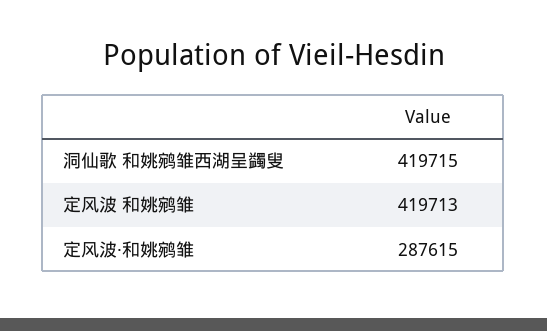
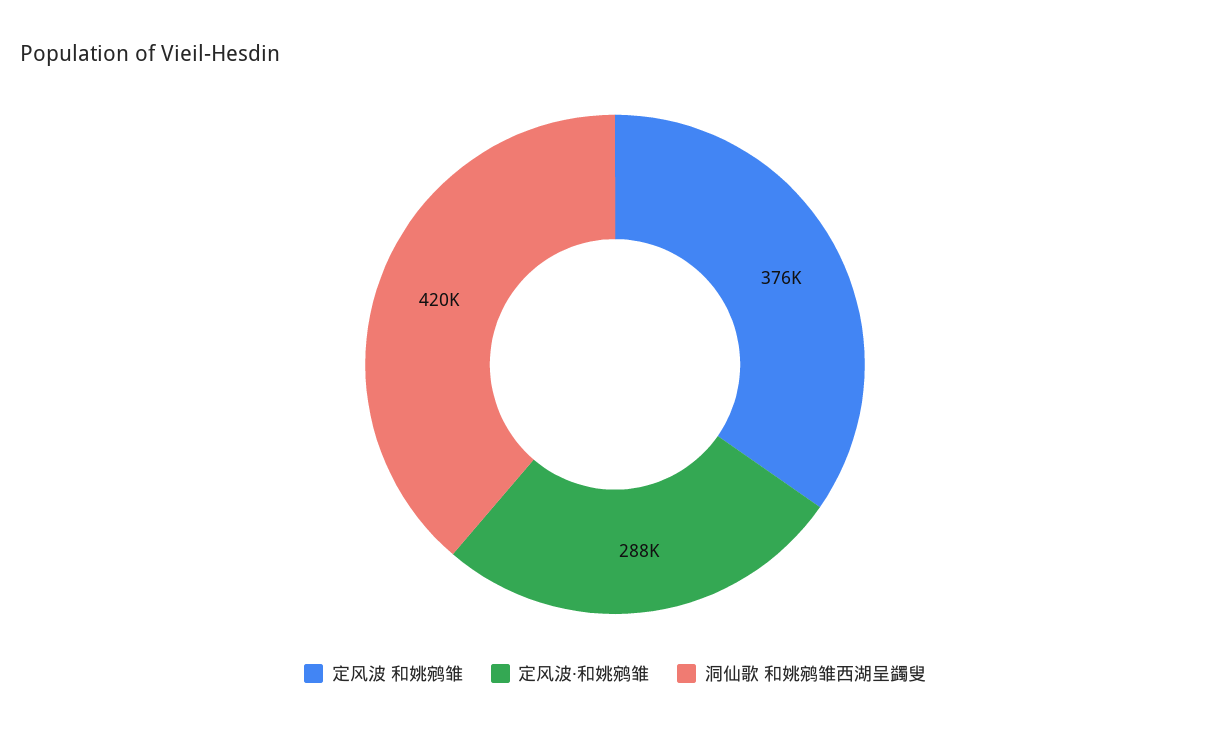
  {
    "洞仙歌 和姚鹓雏西湖呈蠲叟": 419715,
-   "定风波 和姚鹓雏": 419713,
+   "定风波 和姚鹓雏": 376000,
    "定风波·和姚鹓雏": 287615
  }

